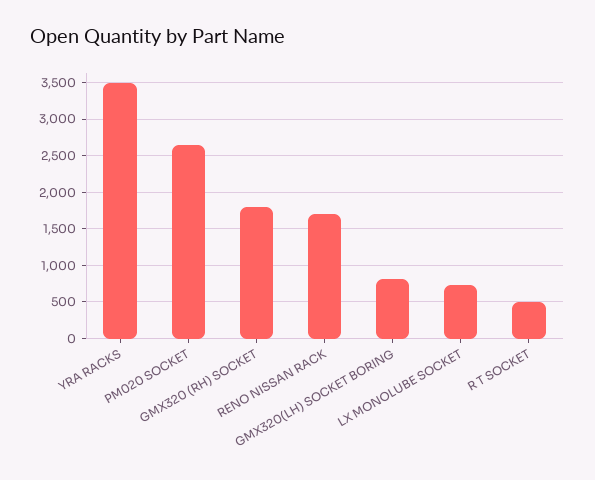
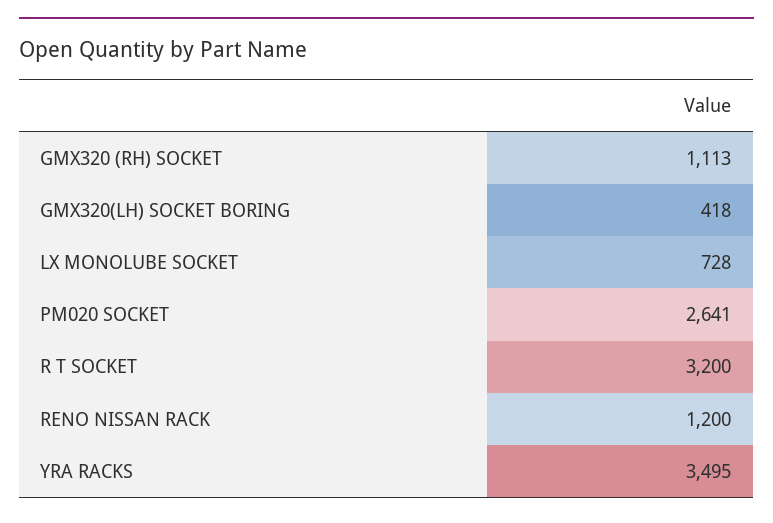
  {
    "YRA RACKS": 3495,
    "PM020 SOCKET": 2641,
-   "GMX320 (RH) SOCKET": 1800,
+   "GMX320 (RH) SOCKET": 1113,
-   "RENO NISSAN RACK": 1700,
+   "RENO NISSAN RACK": 1200,
-   "GMX320(LH) SOCKET BORING": 800,
+   "GMX320(LH) SOCKET BORING": 418,
    "LX MONOLUBE SOCKET": 728,
-   "R T SOCKET": 500
+   "R T SOCKET": 3200
  }

